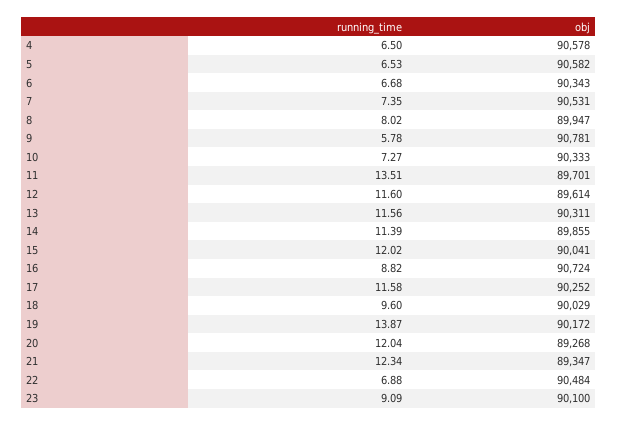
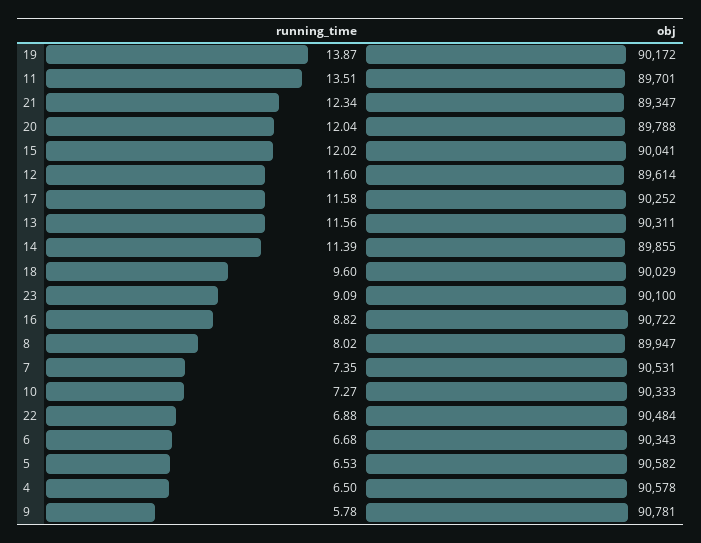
  {
    "running_time": {
      "4": 6.5,
      "5": 6.53,
      "6": 6.68,
      "7": 7.35,
      "8": 8.02,
      "9": 5.78,
      "10": 7.27,
      "11": 13.51,
      "12": 11.6,
      "13": 11.56,
      "14": 11.39,
      "15": 12.02,
      "16": 8.82,
      "17": 11.58,
      "18": 9.6,
      "19": 13.87,
      "20": 12.04,
      "21": 12.34,
      "22": 6.88,
      "23": 9.09
    },
    "obj": {
      "4": 90578,
      "5": 90582,
      "6": 90343,
      "7": 90531,
      "8": 89947,
      "9": 90781,
      "10": 90333,
      "11": 89701,
      "12": 89614,
      "13": 90311,
      "14": 89855,
      "15": 90041,
-     "16": 90724,
+     "16": 90722,
      "17": 90252,
      "18": 90029,
      "19": 90172,
-     "20": 89268,
+     "20": 89788,
      "21": 89347,
      "22": 90484,
      "23": 90100
    }
  }

